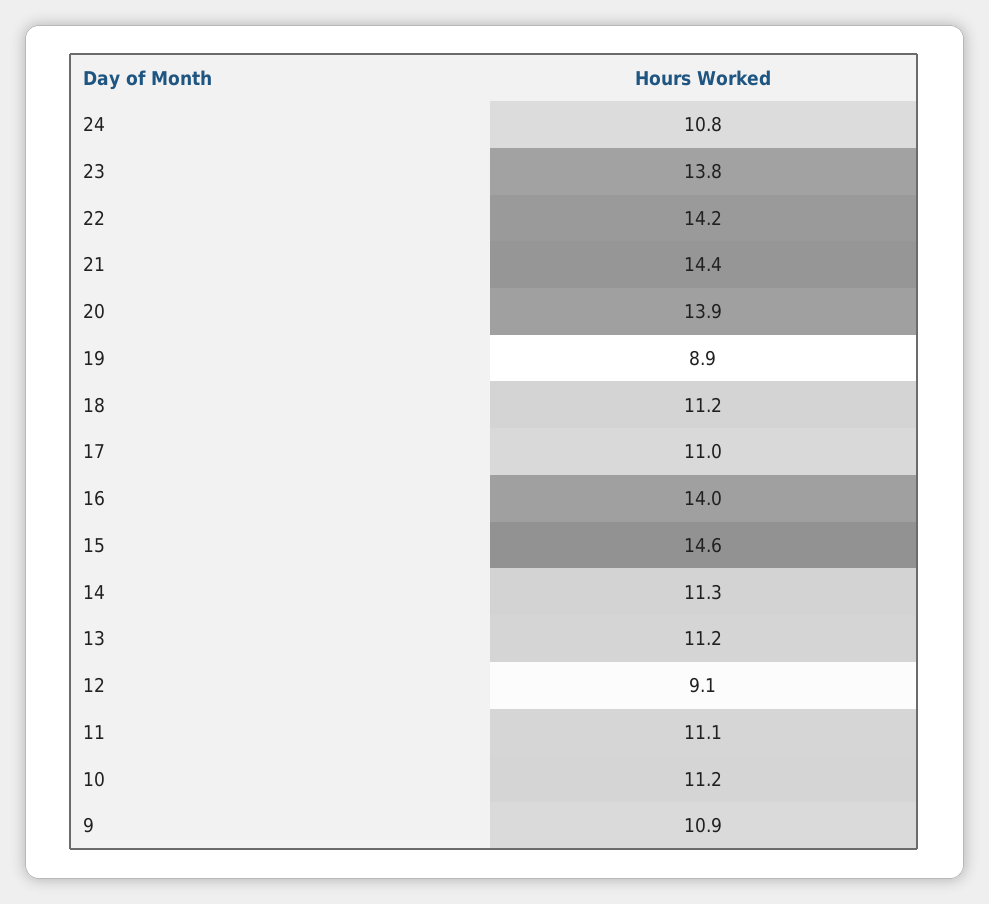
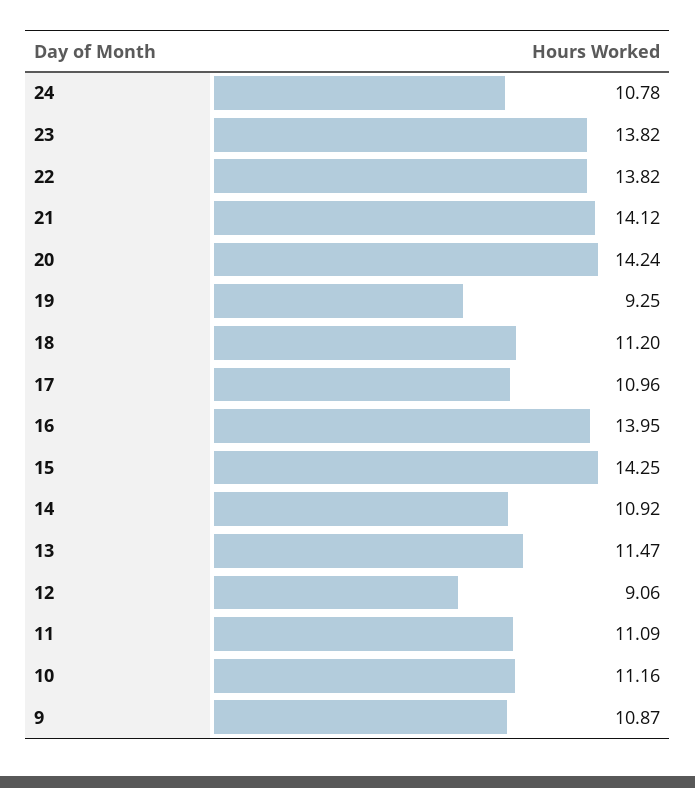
  {
    "24": 10.78,
    "23": 13.82,
-   "22": 14.2,
+   "22": 13.82,
-   "21": 14.4,
+   "21": 14.12,
-   "20": 13.9,
+   "20": 14.24,
-   "19": 8.9,
+   "19": 9.25,
    "18": 11.2,
    "17": 10.96,
    "16": 13.95,
-   "15": 14.6,
+   "15": 14.25,
-   "14": 11.3,
+   "14": 10.92,
-   "13": 11.2,
+   "13": 11.47,
    "12": 9.06,
    "11": 11.09,
    "10": 11.16,
    "9": 10.87
  }

